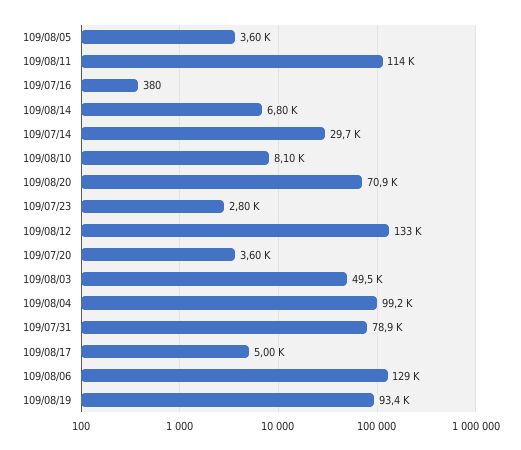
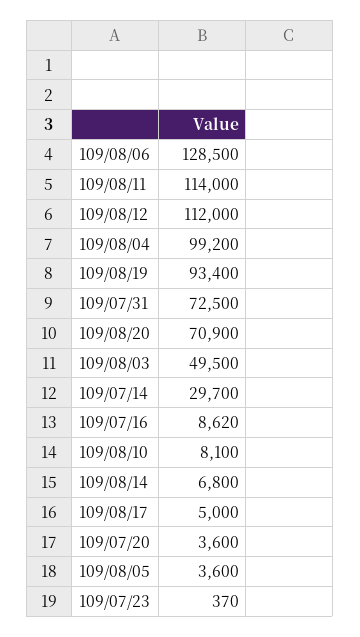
  {
    "109/08/05": 3600,
    "109/08/11": 114000,
-   "109/07/16": 380,
+   "109/07/16": 8620,
    "109/08/14": 6800,
    "109/07/14": 29700,
    "109/08/10": 8100,
    "109/08/20": 70900,
-   "109/07/23": 2800,
+   "109/07/23": 370,
-   "109/08/12": 133000,
+   "109/08/12": 112000,
    "109/07/20": 3600,
    "109/08/03": 49500,
    "109/08/04": 99200,
-   "109/07/31": 78900,
+   "109/07/31": 72500,
    "109/08/17": 5000,
    "109/08/06": 128500,
    "109/08/19": 93400
  }

